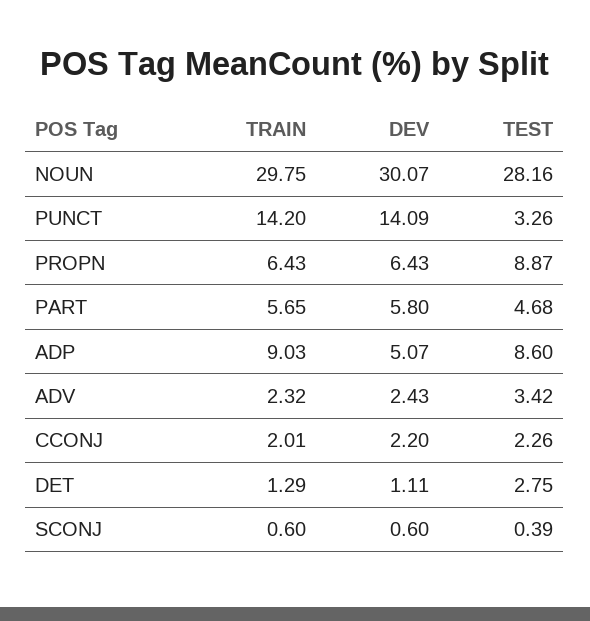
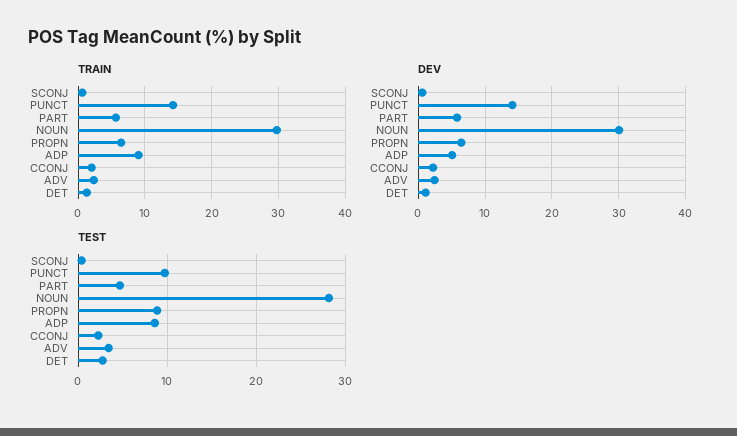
  {
    "TRAIN": {
      "NOUN": 29.75,
      "PUNCT": 14.2,
      "PROPN": 6.43,
      "PART": 5.65,
      "ADP": 9.03,
      "ADV": 2.32,
      "CCONJ": 2.01,
      "DET": 1.29,
      "SCONJ": 0.6
    },
    "DEV": {
      "NOUN": 30.07,
      "PUNCT": 14.09,
      "PROPN": 6.43,
      "PART": 5.8,
      "ADP": 5.07,
      "ADV": 2.43,
      "CCONJ": 2.2,
      "DET": 1.11,
      "SCONJ": 0.6
    },
    "TEST": {
      "NOUN": 28.16,
-     "PUNCT": 3.26,
+     "PUNCT": 10,
      "PROPN": 8.87,
      "PART": 4.68,
      "ADP": 8.6,
      "ADV": 3.42,
      "CCONJ": 2.26,
      "DET": 2.75,
      "SCONJ": 0.39
    }
  }

